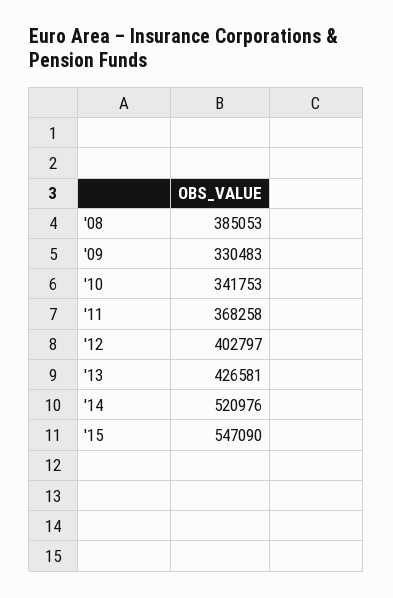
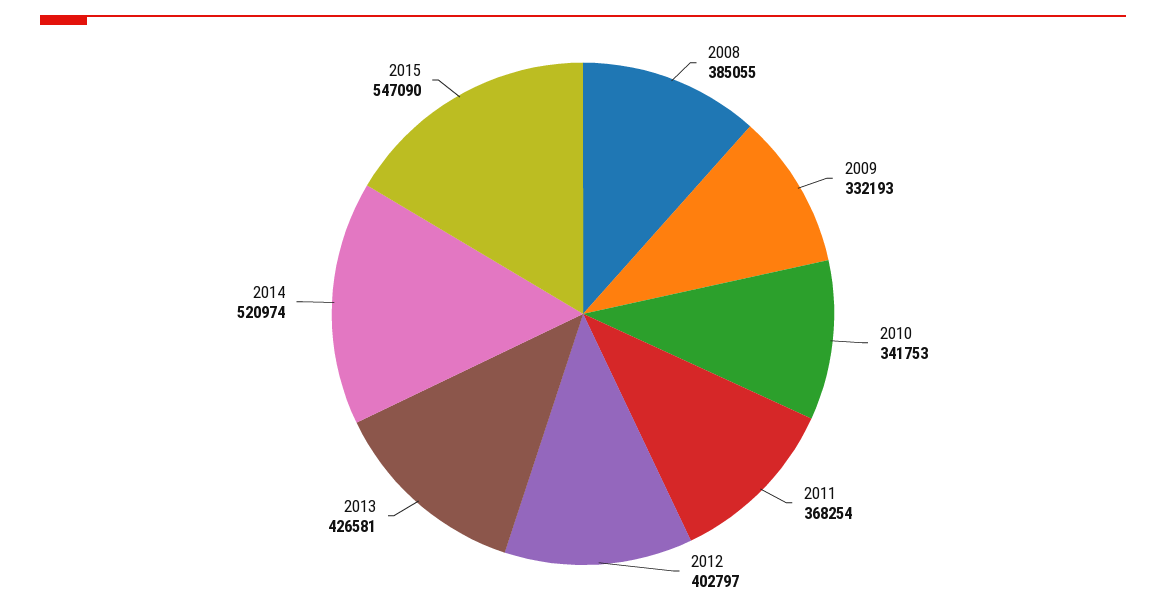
  {
-   "'08": 385053,
+   "'08": 385055,
-   "'09": 330483,
+   "'09": 332193,
    "'10": 341753,
-   "'11": 368258,
+   "'11": 368254,
    "'12": 402797,
    "'13": 426581,
-   "'14": 520976,
+   "'14": 520974,
    "'15": 547090
  }

